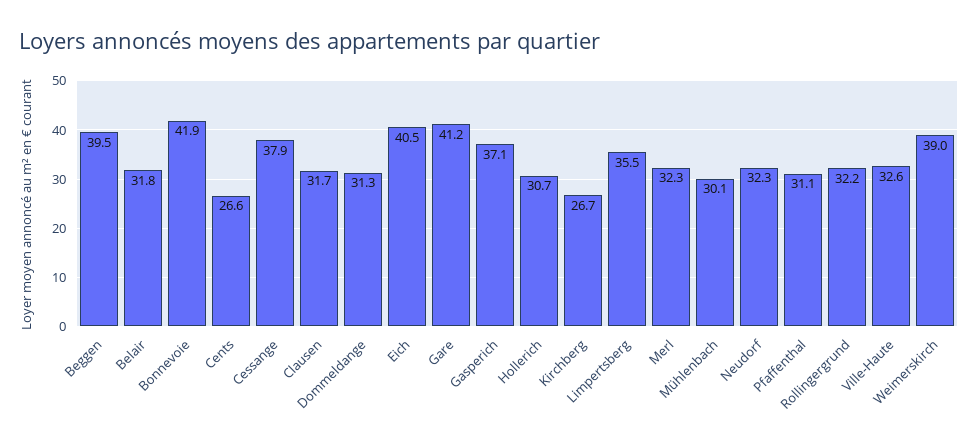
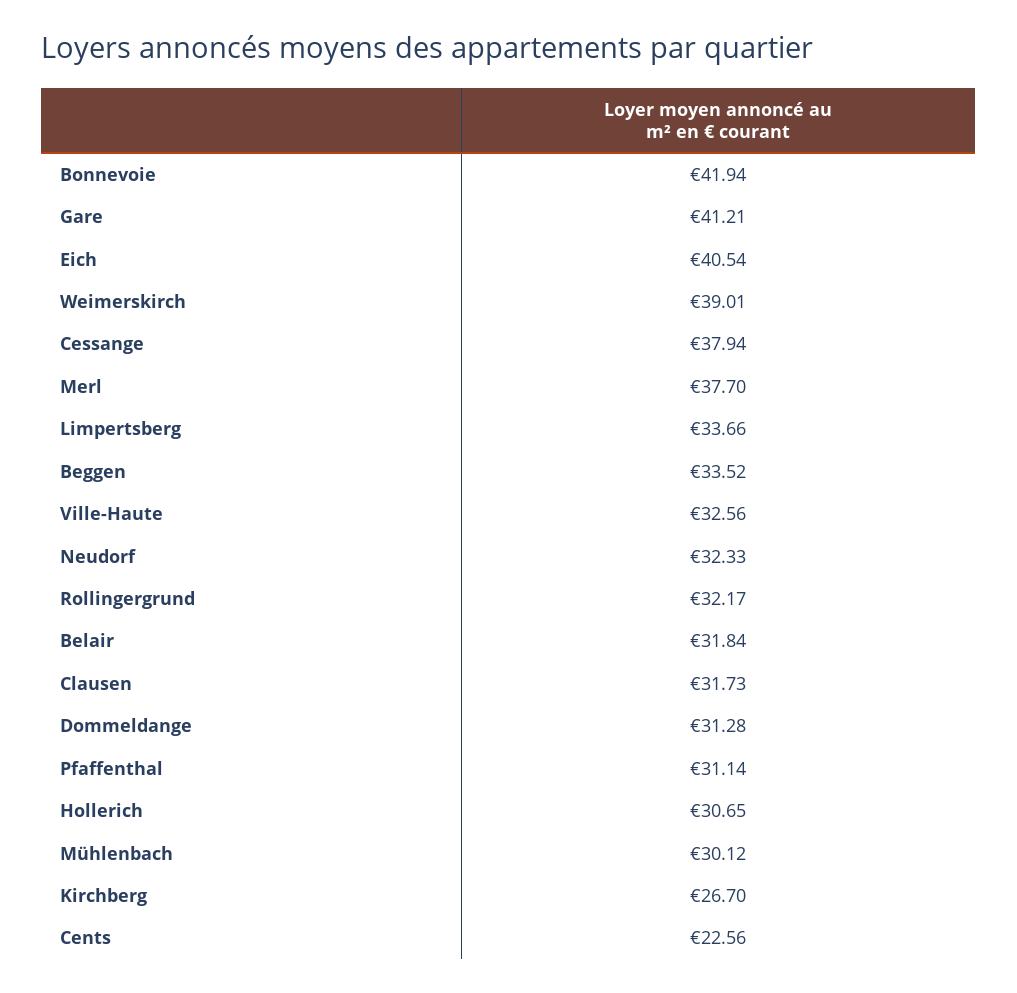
  {
-   "Beggen": 39.5,
+   "Beggen": 33.52,
    "Belair": 31.84,
    "Bonnevoie": 41.94,
-   "Cents": 26.6,
+   "Cents": 22.56,
    "Cessange": 37.94,
    "Clausen": 31.73,
    "Dommeldange": 31.28,
    "Eich": 40.54,
    "Gare": 41.21,
-   "Gasperich": 37.1,
    "Hollerich": 30.65,
    "Kirchberg": 26.7,
-   "Limpertsberg": 35.5,
+   "Limpertsberg": 33.66,
-   "Merl": 32.3,
+   "Merl": 37.7,
    "Mühlenbach": 30.12,
    "Neudorf": 32.33,
    "Pfaffenthal": 31.14,
    "Rollingergrund": 32.17,
    "Ville-Haute": 32.56,
    "Weimerskirch": 39.01
  }

